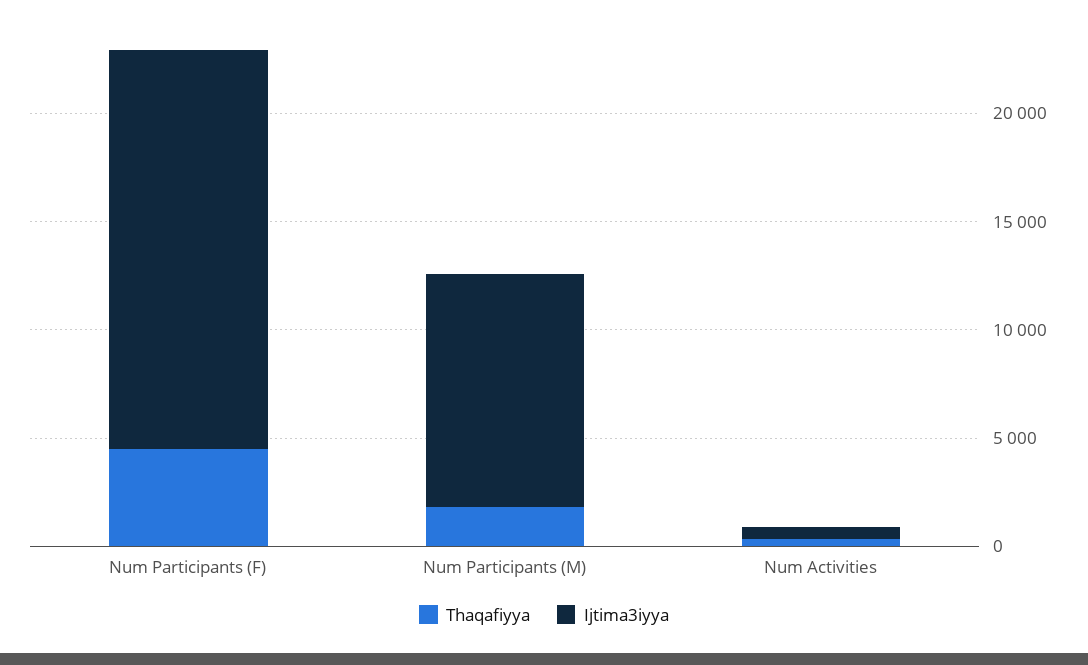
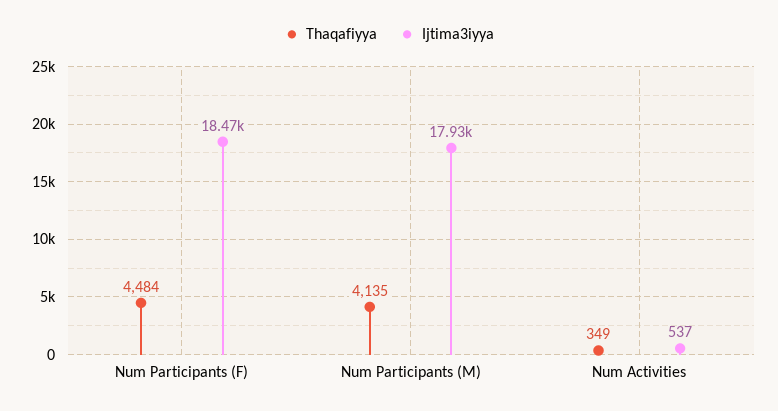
  {
    "Thaqafiyya": {
      "Num Participants (F)": 4484,
-     "Num Participants (M)": 2000,
+     "Num Participants (M)": 4135,
      "Num Activities": 349
    },
    "Ijtima3iyya": {
      "Num Participants (F)": 18470,
-     "Num Participants (M)": 11000,
+     "Num Participants (M)": 17930,
      "Num Activities": 537
    }
  }

